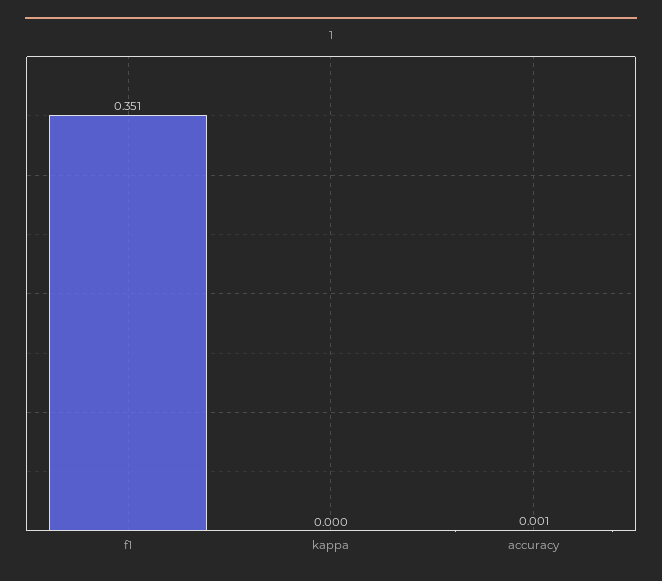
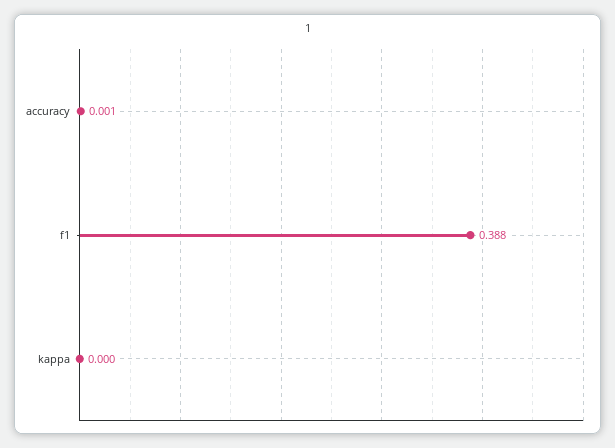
  {
-   "f1": 0.351,
+   "f1": 0.388,
    "kappa": 0,
    "accuracy": 0.001
  }

